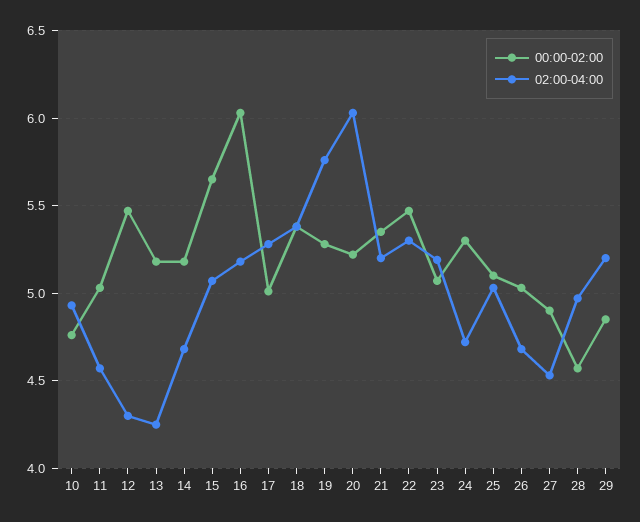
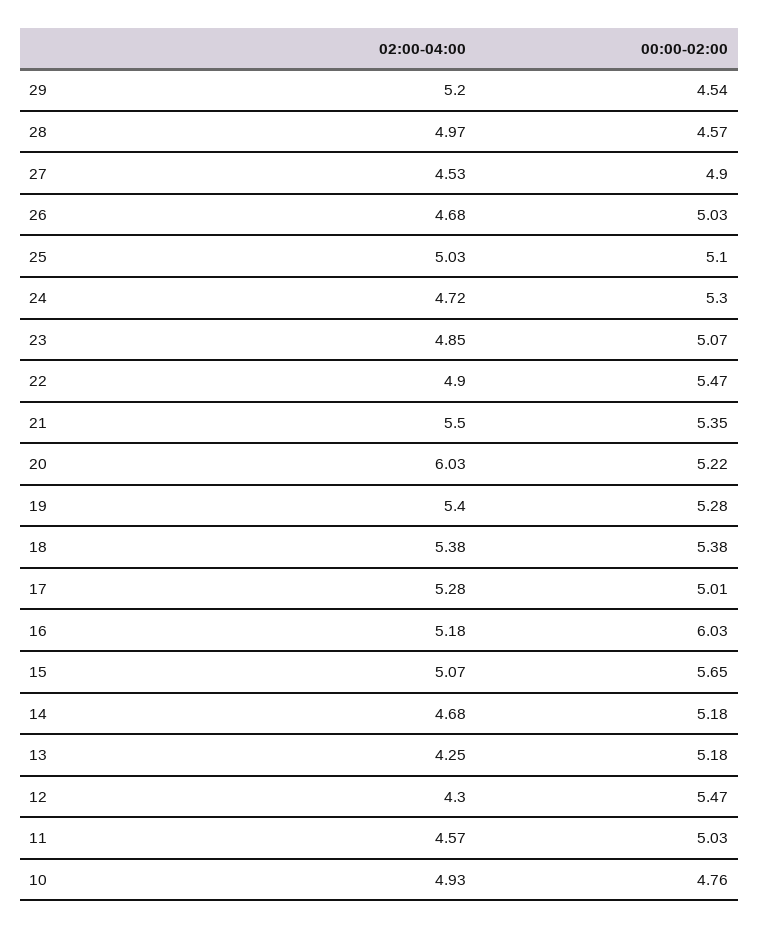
  {
    "00:00-02:00": {
      "10": 4.76,
      "11": 5.03,
      "12": 5.47,
      "13": 5.18,
      "14": 5.18,
      "15": 5.65,
      "16": 6.03,
      "17": 5.01,
      "18": 5.38,
      "19": 5.28,
      "20": 5.22,
      "21": 5.35,
      "22": 5.47,
      "23": 5.07,
      "24": 5.3,
      "25": 5.1,
      "26": 5.03,
      "27": 4.9,
      "28": 4.57,
-     "29": 4.85
+     "29": 4.54
    },
    "02:00-04:00": {
      "10": 4.93,
      "11": 4.57,
      "12": 4.3,
      "13": 4.25,
      "14": 4.68,
      "15": 5.07,
      "16": 5.18,
      "17": 5.28,
      "18": 5.38,
-     "19": 5.75,
+     "19": 5.4,
      "20": 6.03,
-     "21": 5.2,
+     "21": 5.5,
-     "22": 5.3,
+     "22": 4.9,
-     "23": 5.2,
+     "23": 4.85,
      "24": 4.72,
      "25": 5.03,
      "26": 4.68,
      "27": 4.53,
      "28": 4.97,
      "29": 5.2
    }
  }

